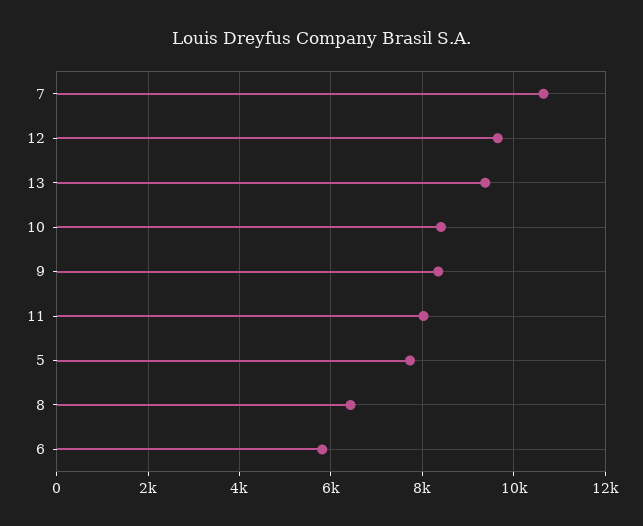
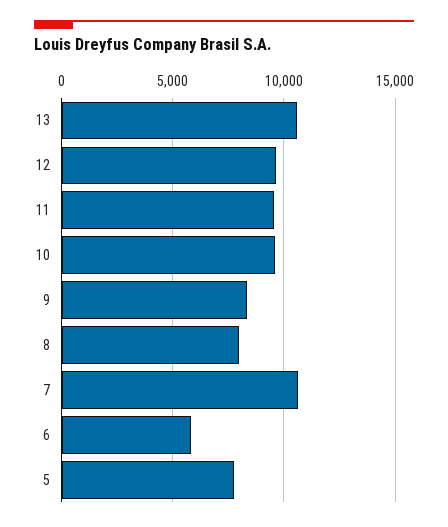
  {
    "7": 10600,
    "12": 9600,
-   "13": 9400,
+   "13": 10500,
-   "10": 8400,
+   "10": 9500,
    "9": 8400,
-   "11": 8000,
+   "11": 9500,
    "5": 7800,
-   "8": 6400,
+   "8": 8000,
    "6": 5800
  }

